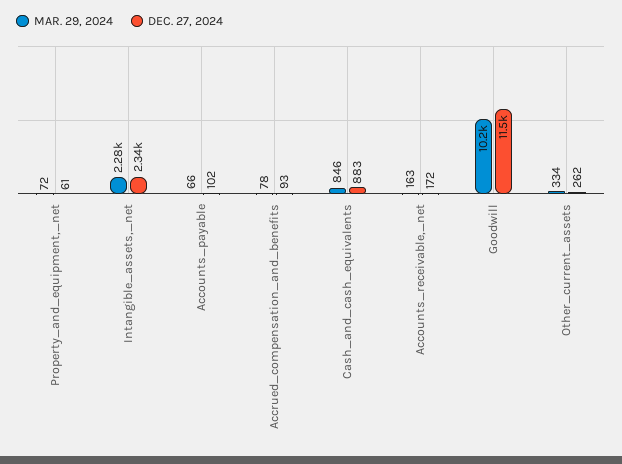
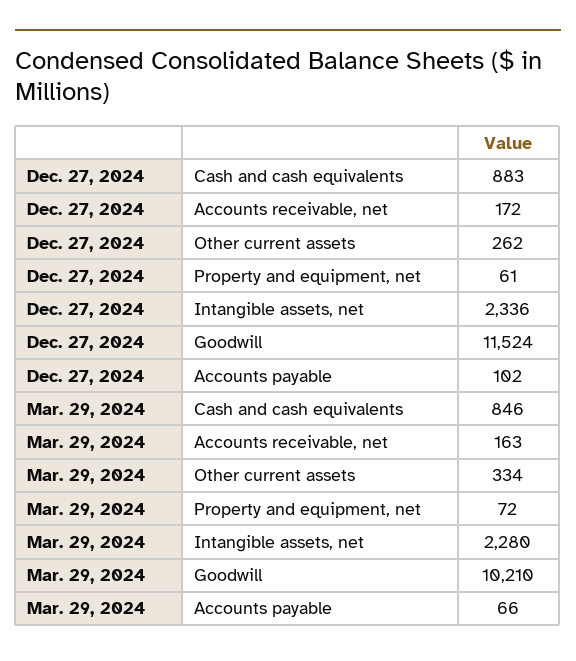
  {
    "MAR. 29, 2024": {
      "Property_and_equipment,_net": 72,
      "Intangible_assets,_net": 2280,
      "Accounts_payable": 66,
-     "Accrued_compensation_and_benefits": 78,
      "Cash_and_cash_equivalents": 846,
      "Accounts_receivable,_net": 163,
      "Goodwill": 10210,
      "Other_current_assets": 334
    },
    "DEC. 27, 2024": {
      "Property_and_equipment,_net": 61,
      "Intangible_assets,_net": 2336,
      "Accounts_payable": 102,
-     "Accrued_compensation_and_benefits": 93,
      "Cash_and_cash_equivalents": 883,
      "Accounts_receivable,_net": 172,
      "Goodwill": 11524,
      "Other_current_assets": 262
    }
  }

